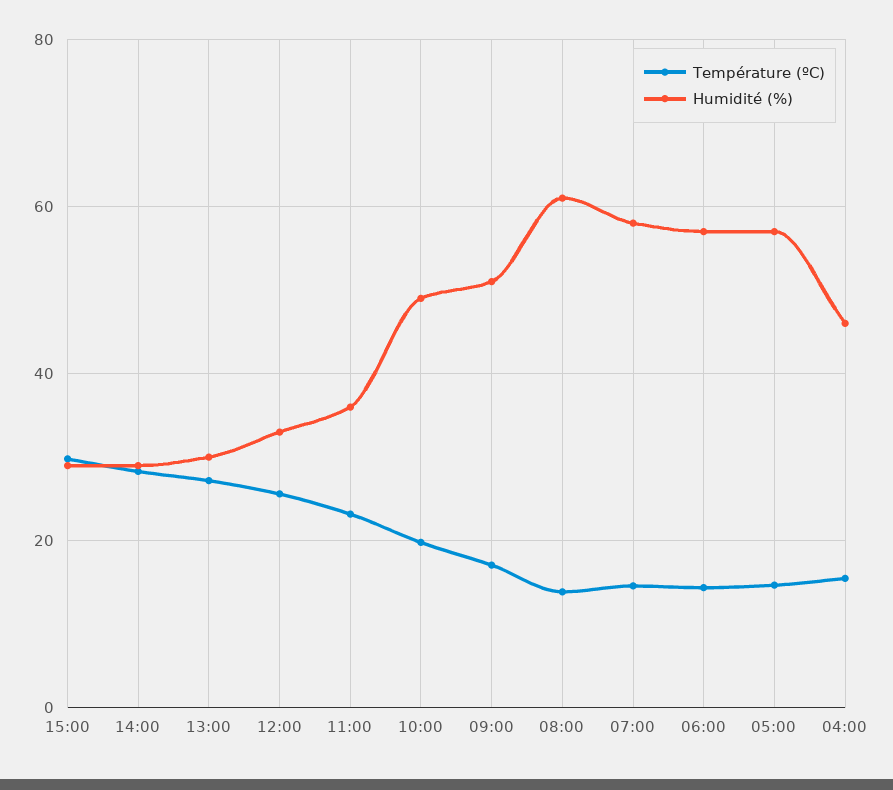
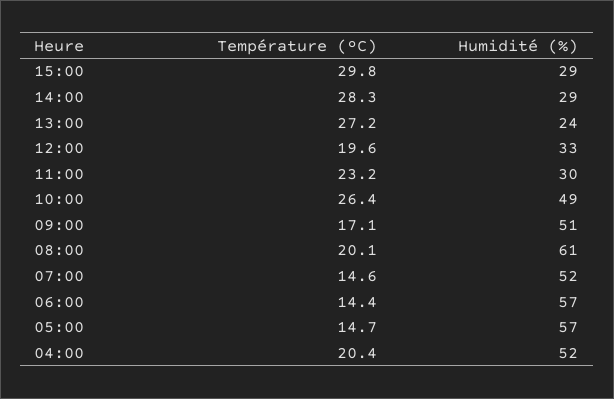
  {
    "Température (ºC)": {
      "15:00": 29.8,
      "14:00": 28.3,
      "13:00": 27.2,
-     "12:00": 26,
+     "12:00": 19.6,
      "11:00": 23.2,
-     "10:00": 20,
+     "10:00": 26.4,
      "09:00": 17.1,
-     "08:00": 14,
+     "08:00": 20.1,
      "07:00": 14.6,
      "06:00": 14.4,
      "05:00": 14.7,
-     "04:00": 16
+     "04:00": 20.4
    },
    "Humidité (%)": {
      "15:00": 29,
      "14:00": 29,
-     "13:00": 30,
+     "13:00": 24,
      "12:00": 33,
-     "11:00": 36,
+     "11:00": 30,
      "10:00": 49,
      "09:00": 51,
      "08:00": 61,
-     "07:00": 58,
+     "07:00": 52,
      "06:00": 57,
      "05:00": 57,
-     "04:00": 46
+     "04:00": 52
    }
  }

